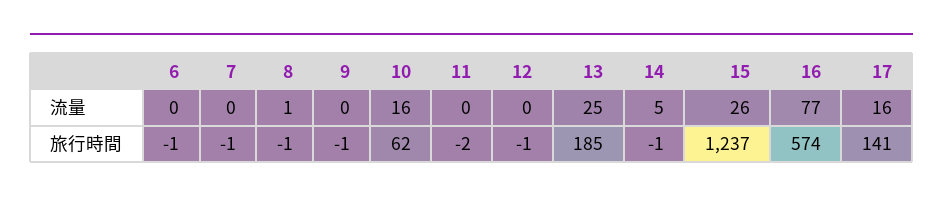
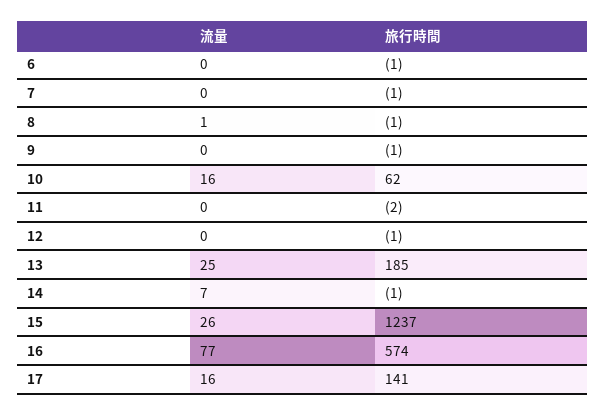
  {
    "6": {
      "流量": 0,
      "旅行時間": -1
    },
    "7": {
      "流量": 0,
      "旅行時間": -1
    },
    "8": {
      "流量": 1,
      "旅行時間": -1
    },
    "9": {
      "流量": 0,
      "旅行時間": -1
    },
    "10": {
      "流量": 16,
      "旅行時間": 62
    },
    "11": {
      "流量": 0,
      "旅行時間": -2
    },
    "12": {
      "流量": 0,
      "旅行時間": -1
    },
    "13": {
      "流量": 25,
      "旅行時間": 185
    },
    "14": {
-     "流量": 5,
+     "流量": 7,
      "旅行時間": -1
    },
    "15": {
      "流量": 26,
      "旅行時間": 1237
    },
    "16": {
      "流量": 77,
      "旅行時間": 574
    },
    "17": {
      "流量": 16,
      "旅行時間": 141
    }
  }

